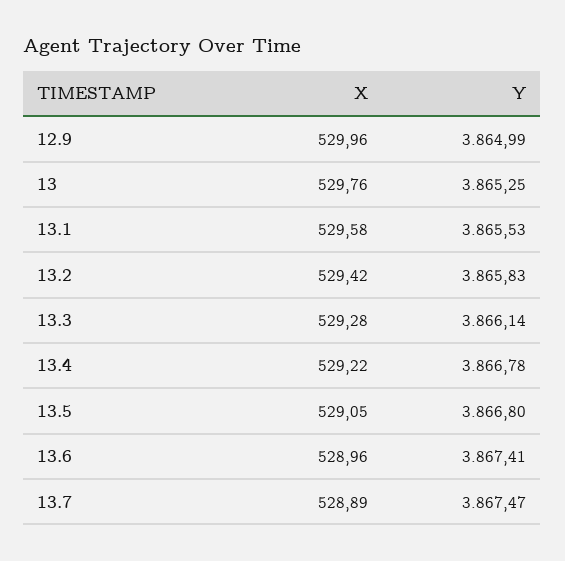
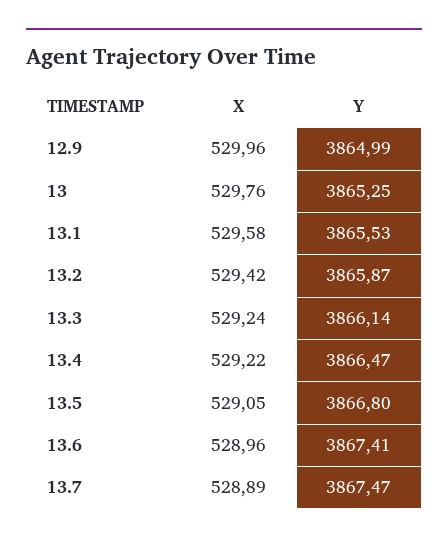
  {
    "X": {
      "12.9": 529.96,
      "13": 529.76,
      "13.1": 529.58,
      "13.2": 529.42,
-     "13.3": 529.28,
+     "13.3": 529.24,
      "13.4": 529.22,
      "13.5": 529.05,
      "13.6": 528.96,
      "13.7": 528.89
    },
    "Y": {
      "12.9": 3864.99,
      "13": 3865.25,
      "13.1": 3865.53,
-     "13.2": 3865.83,
+     "13.2": 3865.87,
      "13.3": 3866.14,
-     "13.4": 3866.78,
+     "13.4": 3866.47,
      "13.5": 3866.8,
      "13.6": 3867.41,
      "13.7": 3867.47
    }
  }

